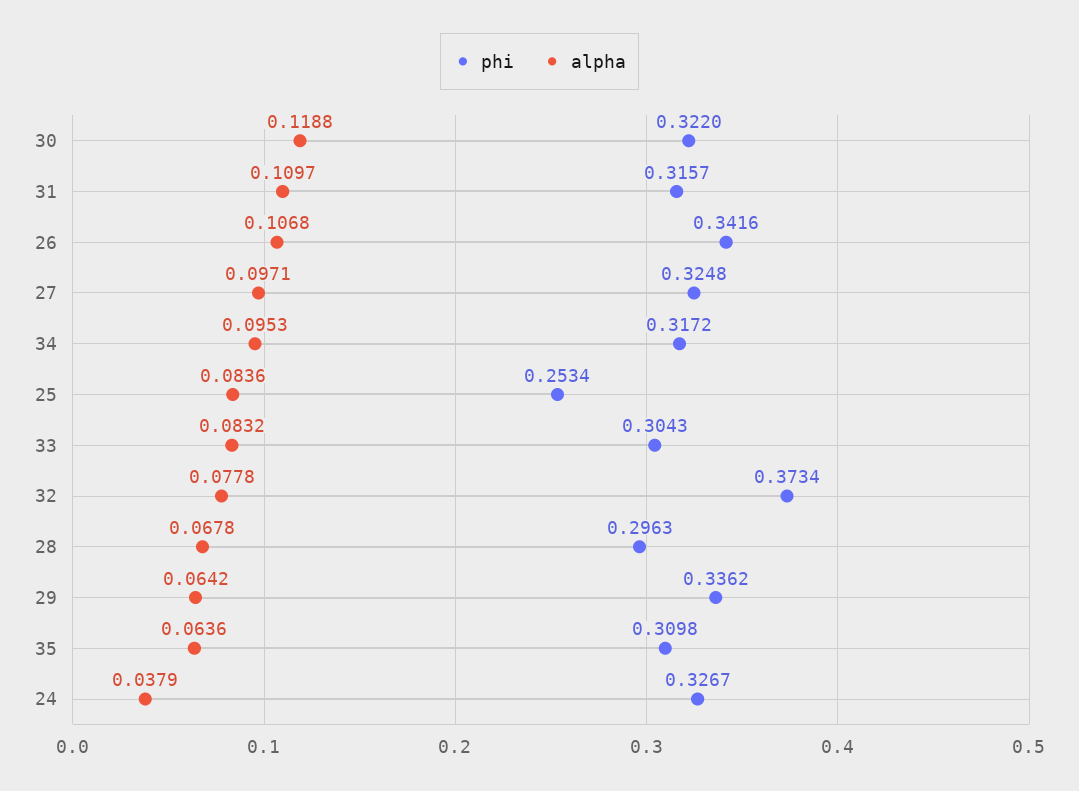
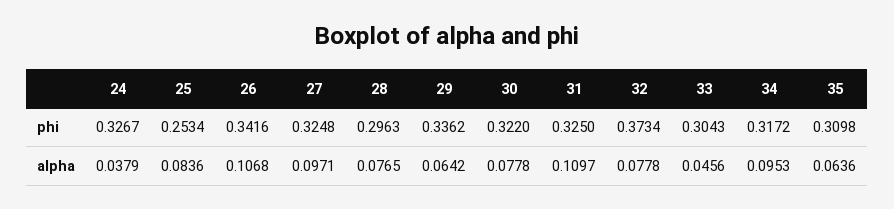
  {
    "phi": {
      "30": 0.322,
-     "31": 0.3157,
+     "31": 0.325,
      "26": 0.3416,
      "27": 0.3248,
      "34": 0.3172,
      "25": 0.2534,
      "33": 0.3043,
      "32": 0.3734,
      "28": 0.2963,
      "29": 0.3362,
      "35": 0.3098,
      "24": 0.3267
    },
    "alpha": {
-     "30": 0.1188,
+     "30": 0.0778,
      "31": 0.1097,
      "26": 0.1068,
      "27": 0.0971,
      "34": 0.0953,
      "25": 0.0836,
-     "33": 0.0832,
+     "33": 0.0456,
      "32": 0.0778,
-     "28": 0.0678,
+     "28": 0.0765,
      "29": 0.0642,
      "35": 0.0636,
      "24": 0.0379
    }
  }

